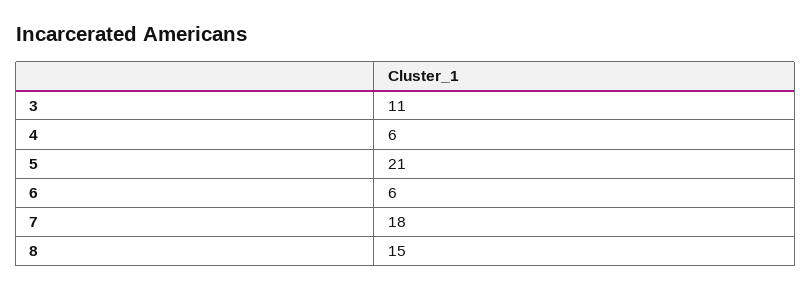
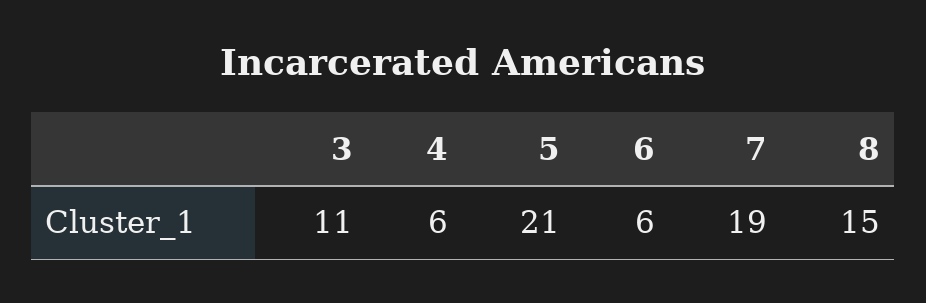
  {
    "3": 11,
    "4": 6,
    "5": 21,
    "6": 6,
-   "7": 18,
+   "7": 19,
    "8": 15
  }

